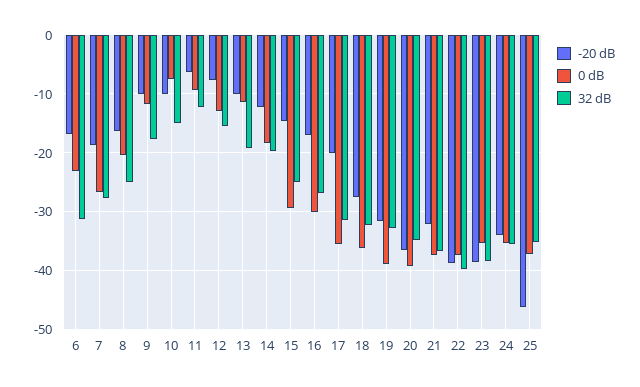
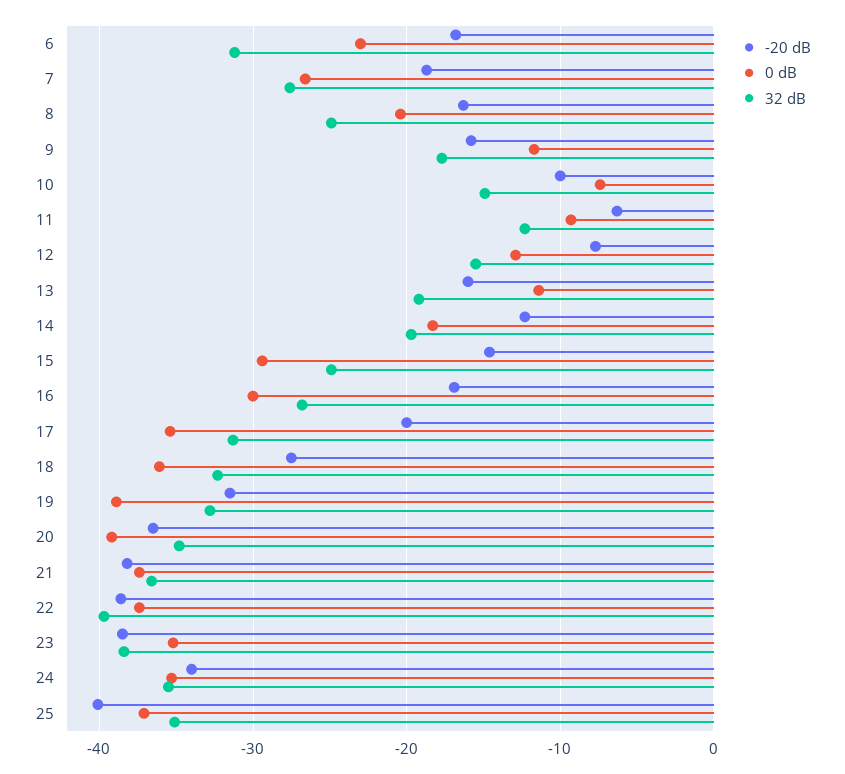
  {
    "-20 dB": {
      "6": -17,
      "7": -19,
      "8": -16,
-     "9": -10,
+     "9": -16,
      "10": -10,
      "11": -6,
      "12": -8,
-     "13": -10,
+     "13": -16,
      "14": -12,
      "15": -15,
      "16": -17,
      "17": -20,
      "18": -28,
      "19": -32,
      "20": -37,
-     "21": -32,
+     "21": -38,
      "22": -39,
      "23": -39,
      "24": -34,
-     "25": -46
+     "25": -40
    },
    "0 dB": {
      "6": -23,
      "7": -27,
      "8": -20,
      "9": -12,
      "10": -7,
      "11": -9,
      "12": -13,
      "13": -11,
      "14": -18,
      "15": -29,
      "16": -30,
      "17": -35,
      "18": -36,
      "19": -39,
      "20": -39,
      "21": -37,
      "22": -37,
      "23": -35,
      "24": -35,
      "25": -37
    },
    "32 dB": {
      "6": -31,
      "7": -28,
      "8": -25,
      "9": -18,
      "10": -15,
      "11": -12,
      "12": -16,
      "13": -19,
      "14": -20,
      "15": -25,
      "16": -27,
      "17": -31,
      "18": -32,
      "19": -33,
      "20": -35,
      "21": -37,
      "22": -40,
      "23": -38,
      "24": -36,
      "25": -35
    }
  }

